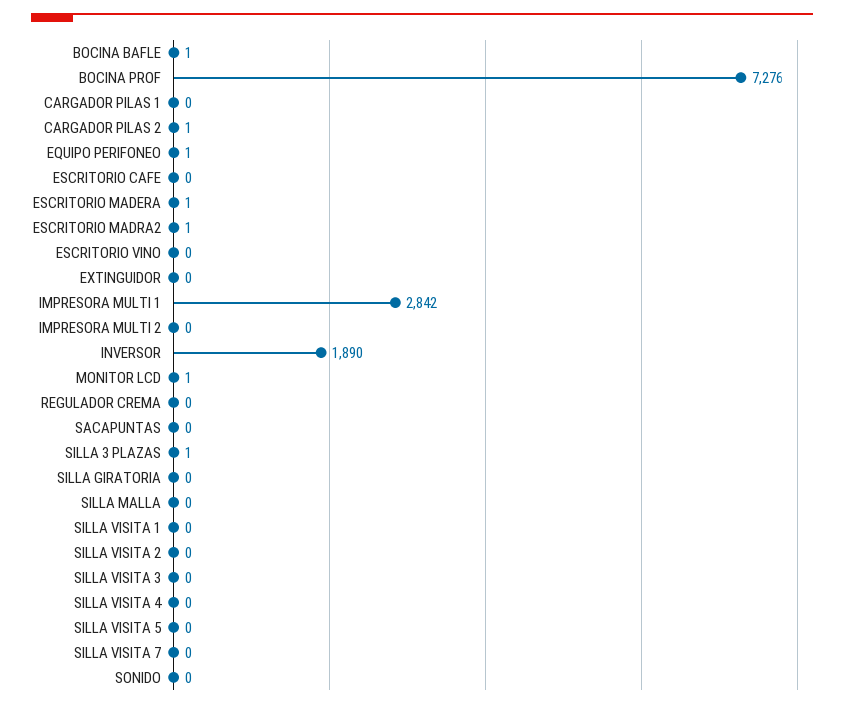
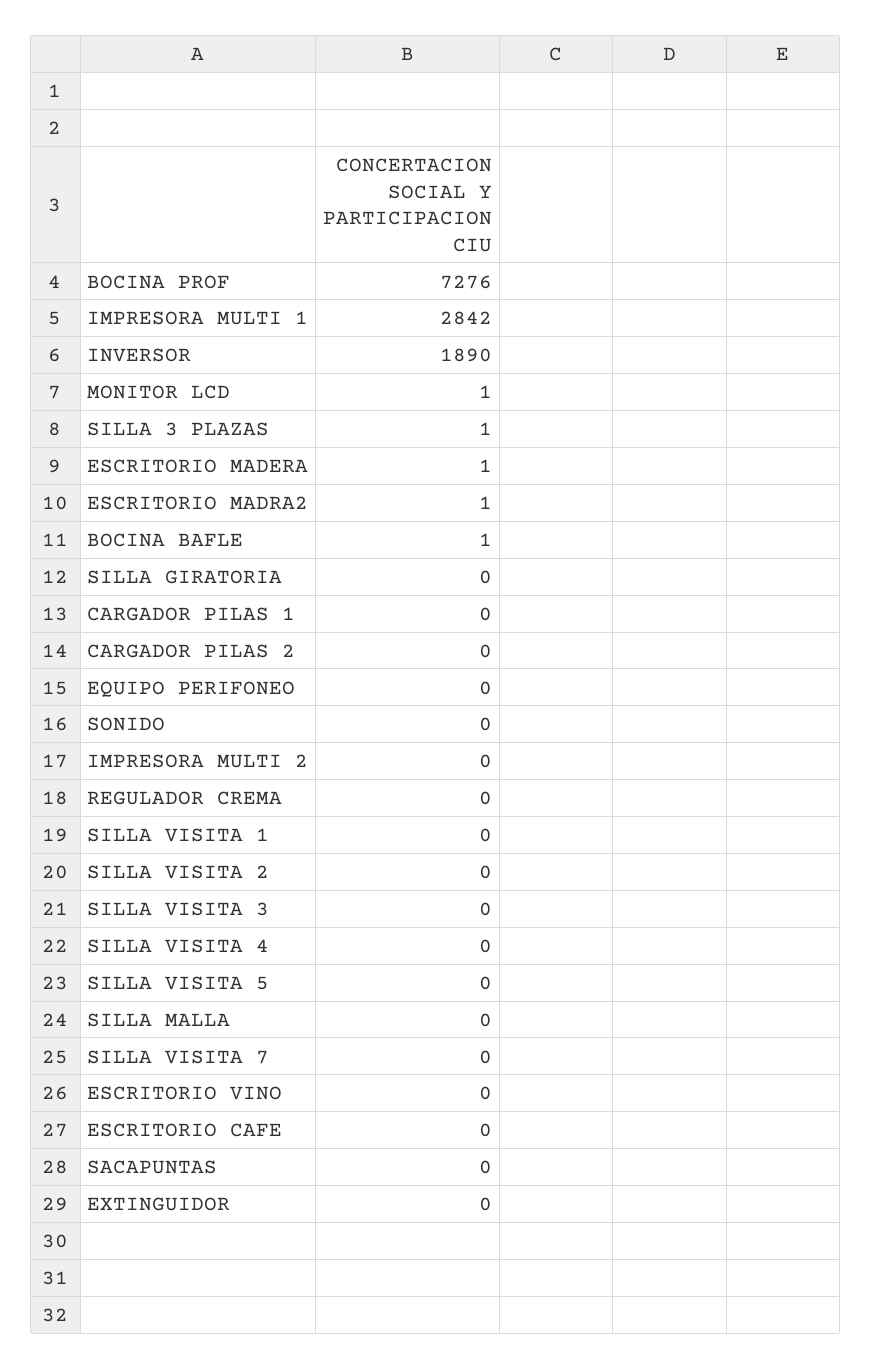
  {
    "BOCINA BAFLE": 1,
    "BOCINA PROF": 7276,
    "CARGADOR PILAS 1": 0,
-   "CARGADOR PILAS 2": 1,
+   "CARGADOR PILAS 2": 0,
-   "EQUIPO PERIFONEO": 1,
+   "EQUIPO PERIFONEO": 0,
    "ESCRITORIO CAFE": 0,
    "ESCRITORIO MADERA": 1,
    "ESCRITORIO MADRA2": 1,
    "ESCRITORIO VINO": 0,
    "EXTINGUIDOR": 0,
    "IMPRESORA MULTI 1": 2842,
    "IMPRESORA MULTI 2": 0,
    "INVERSOR": 1890,
    "MONITOR LCD": 1,
    "REGULADOR CREMA": 0,
    "SACAPUNTAS": 0,
    "SILLA 3 PLAZAS": 1,
    "SILLA GIRATORIA": 0,
    "SILLA MALLA": 0,
    "SILLA VISITA 1": 0,
    "SILLA VISITA 2": 0,
    "SILLA VISITA 3": 0,
    "SILLA VISITA 4": 0,
    "SILLA VISITA 5": 0,
    "SILLA VISITA 7": 0,
    "SONIDO": 0
  }

